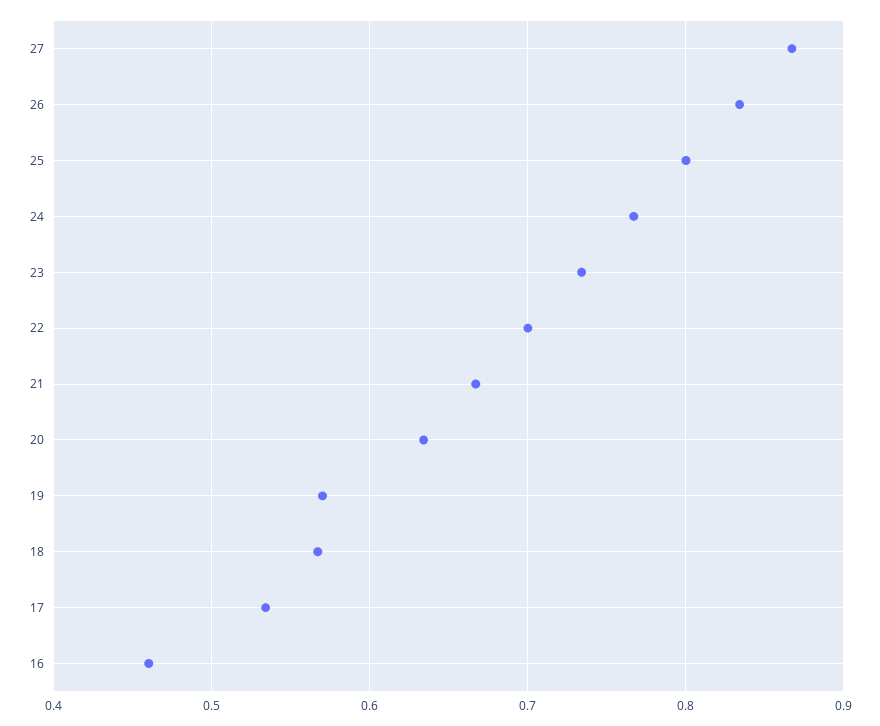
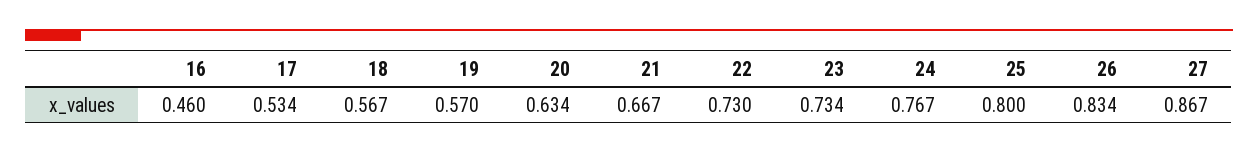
  {
    "27": 0.867,
    "26": 0.834,
    "25": 0.8,
    "24": 0.767,
    "23": 0.734,
-   "22": 0.7,
+   "22": 0.73,
    "21": 0.667,
    "20": 0.634,
    "19": 0.57,
    "18": 0.567,
    "17": 0.534,
    "16": 0.46
  }

